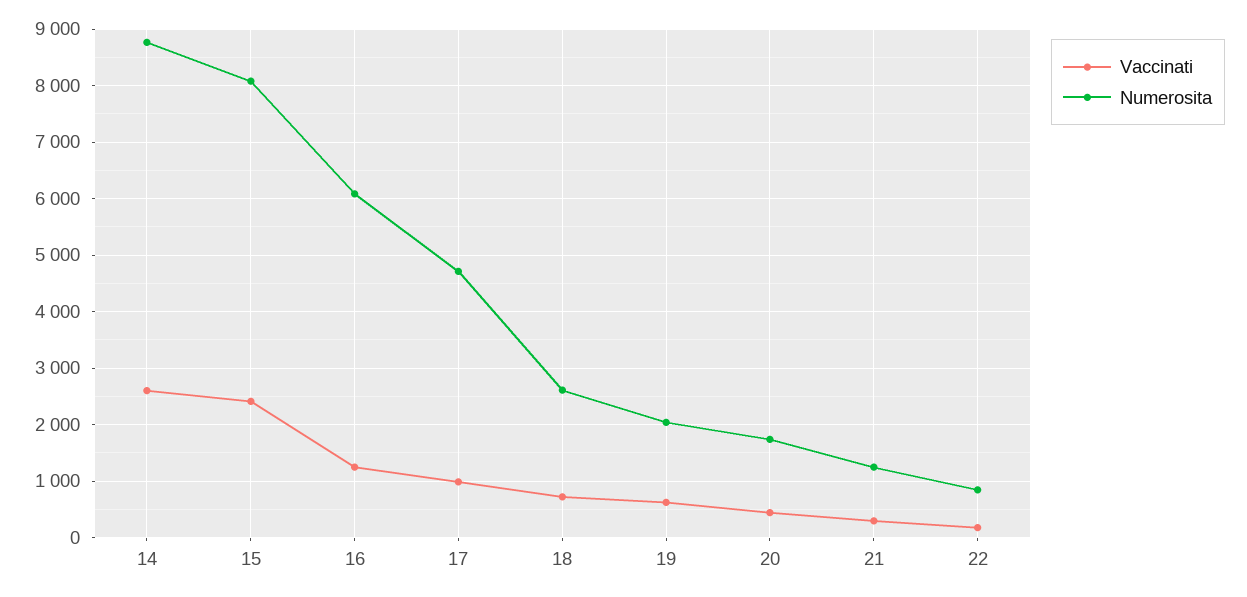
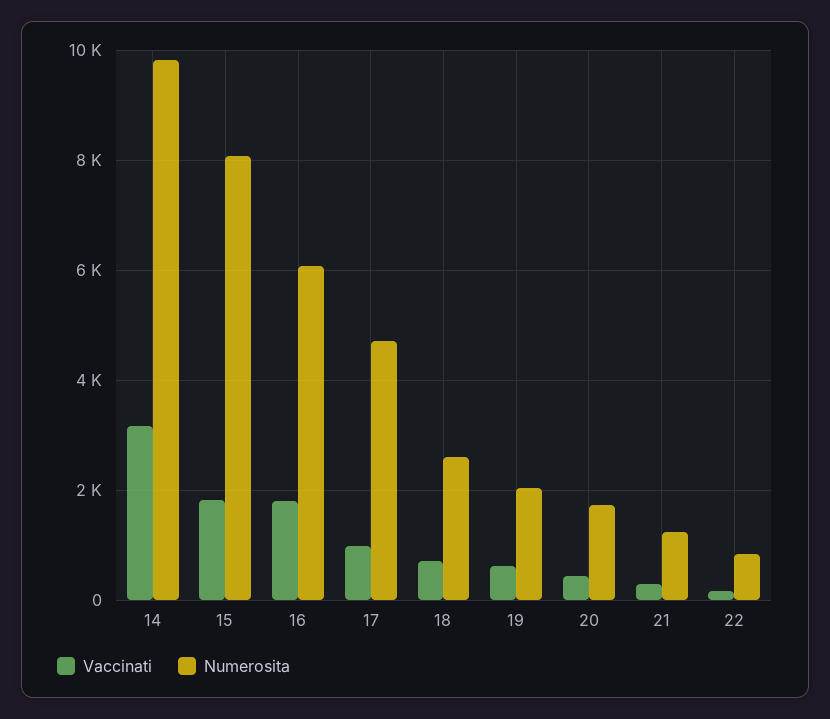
  {
    "Vaccinati": {
-     "14": 2600,
+     "14": 3200,
-     "15": 2400,
+     "15": 1800,
-     "16": 1200,
+     "16": 1800,
      "17": 1000,
      "18": 800,
      "19": 600,
      "20": 400,
      "21": 200,
      "22": 200
    },
    "Numerosita": {
-     "14": 8800,
+     "14": 9800,
      "15": 8000,
      "16": 6000,
      "17": 4800,
      "18": 2600,
      "19": 2000,
      "20": 1800,
      "21": 1200,
      "22": 800
    }
  }

